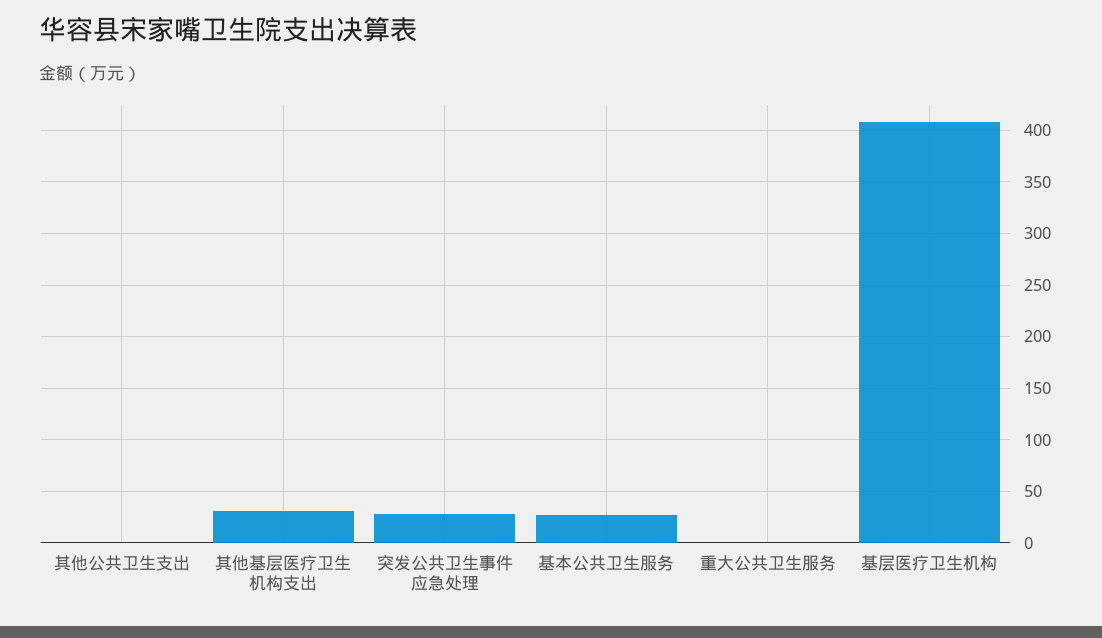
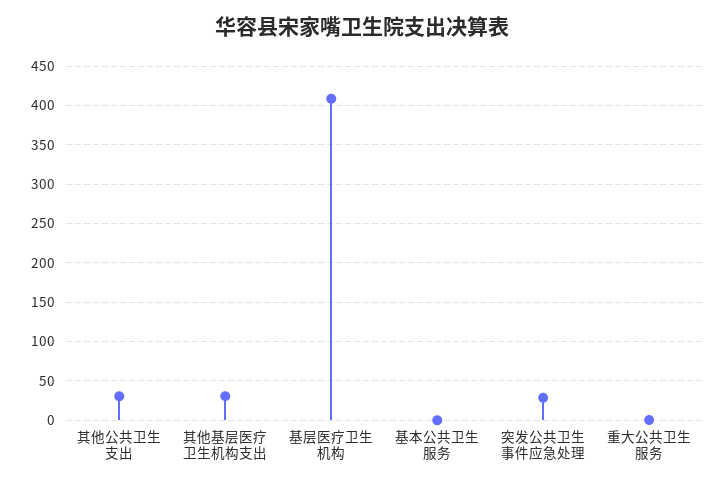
  {
-   "其他公共卫生支出": 0,
+   "其他公共卫生支出": 30,
    "其他基层医疗卫生机构支出": 30,
    "突发公共卫生事件应急处理": 30,
-   "基本公共卫生服务": 30,
+   "基本公共卫生服务": 0,
    "重大公共卫生服务": 0,
    "基层医疗卫生机构": 410
  }

